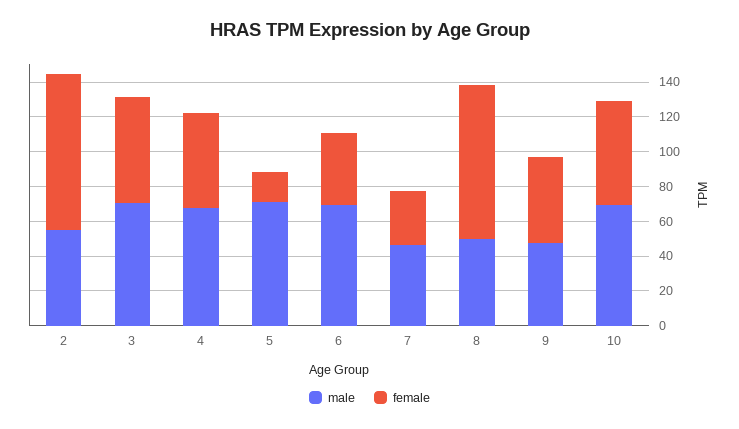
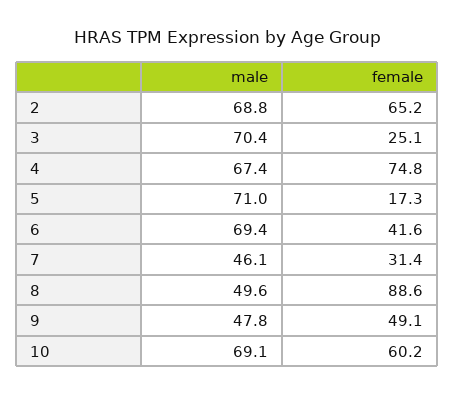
  {
    "male": {
-     "2": 55,
+     "2": 68.8,
      "3": 70.4,
      "4": 67.4,
      "5": 71,
      "6": 69.4,
      "7": 46.1,
      "8": 49.6,
      "9": 47.8,
      "10": 69.1
    },
    "female": {
-     "2": 90,
+     "2": 65.2,
-     "3": 60,
+     "3": 25.1,
-     "4": 55,
+     "4": 74.8,
      "5": 17.3,
      "6": 41.6,
      "7": 31.4,
      "8": 88.6,
      "9": 49.1,
      "10": 60.2
    }
  }

